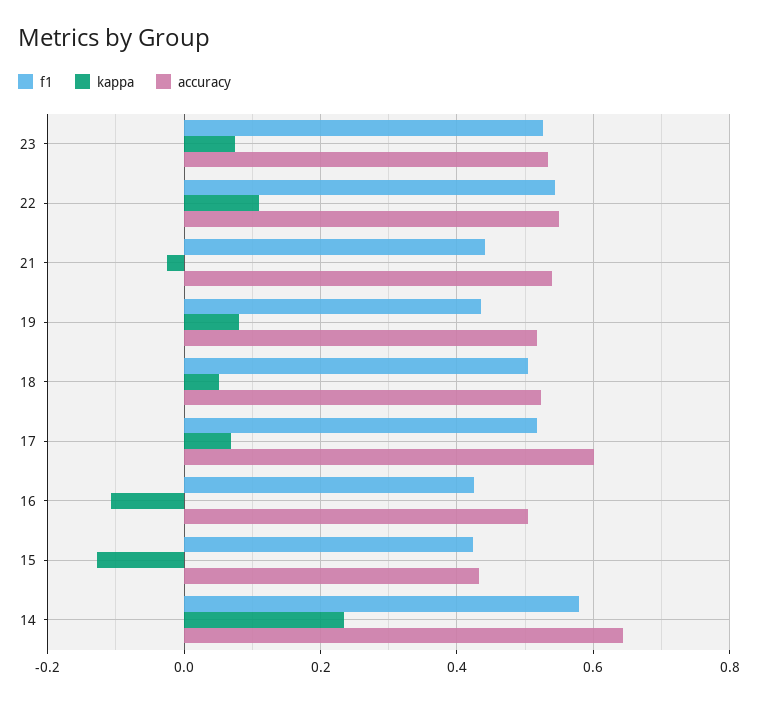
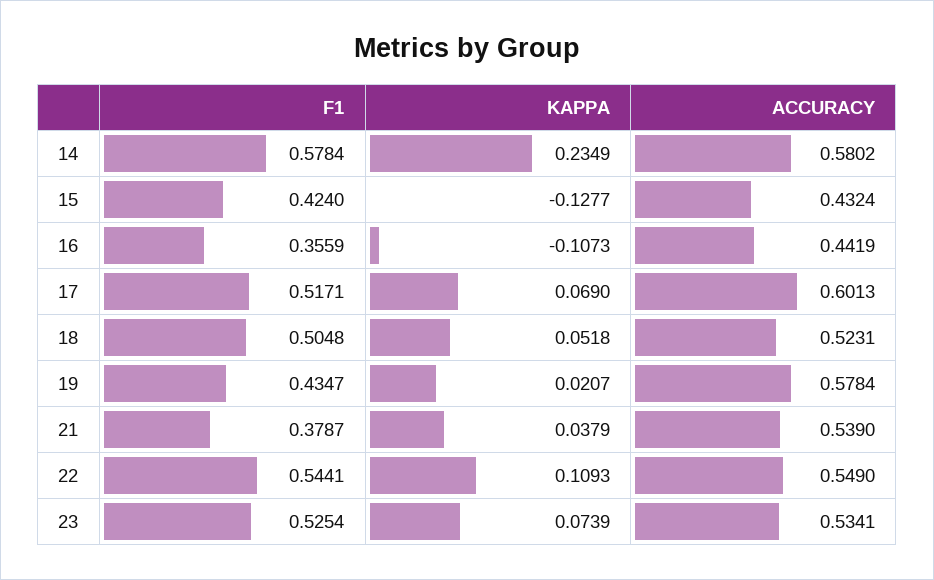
  {
    "f1": {
      "23": 0.5254,
      "22": 0.5441,
-     "21": 0.44,
+     "21": 0.3787,
      "19": 0.4347,
      "18": 0.5048,
      "17": 0.5171,
-     "16": 0.42,
+     "16": 0.3559,
      "15": 0.424,
      "14": 0.5784
    },
    "kappa": {
      "23": 0.0739,
      "22": 0.1093,
-     "21": -0.02,
+     "21": 0.0379,
-     "19": 0.08,
+     "19": 0.0207,
      "18": 0.0518,
      "17": 0.069,
      "16": -0.1073,
      "15": -0.1277,
      "14": 0.2349
    },
    "accuracy": {
      "23": 0.5341,
      "22": 0.549,
      "21": 0.539,
-     "19": 0.52,
+     "19": 0.5784,
      "18": 0.5231,
      "17": 0.6013,
-     "16": 0.5,
+     "16": 0.4419,
      "15": 0.4324,
-     "14": 0.64
+     "14": 0.5802
    }
  }

